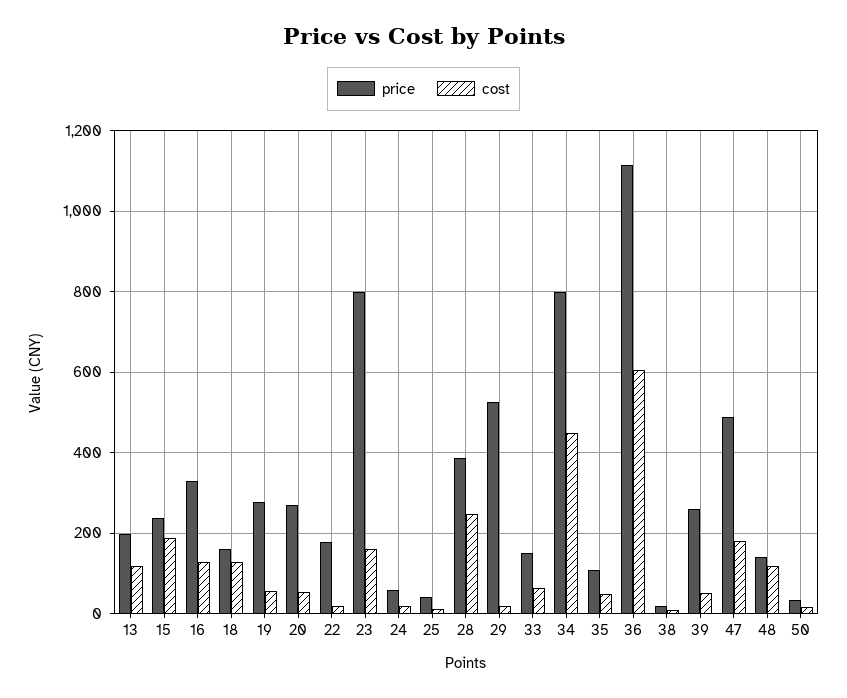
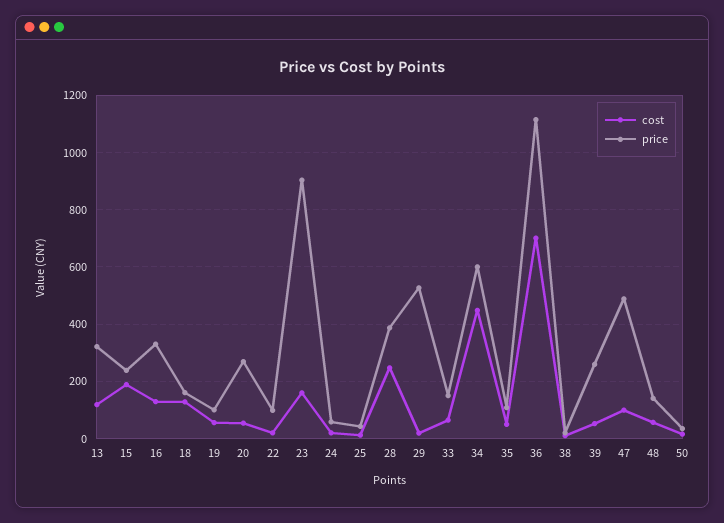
  {
    "price": {
-     "13": 200,
+     "13": 325,
      "15": 240,
      "16": 340,
      "18": 160,
-     "19": 280,
+     "19": 100,
      "20": 260,
-     "22": 180,
+     "22": 100,
-     "23": 800,
+     "23": 900,
      "24": 60,
      "25": 40,
      "28": 380,
      "29": 520,
      "33": 140,
-     "34": 800,
+     "34": 600,
      "35": 100,
      "36": 1120,
      "38": 20,
      "39": 260,
      "47": 480,
      "48": 140,
      "50": 40
    },
    "cost": {
      "13": 120,
      "15": 180,
      "16": 120,
      "18": 120,
      "19": 60,
      "20": 60,
      "22": 20,
      "23": 160,
      "24": 20,
      "25": 20,
      "28": 240,
      "29": 20,
      "33": 60,
      "34": 440,
      "35": 40,
-     "36": 600,
+     "36": 700,
      "38": 0,
      "39": 60,
-     "47": 180,
+     "47": 100,
-     "48": 120,
+     "48": 50,
      "50": 20
    }
  }

